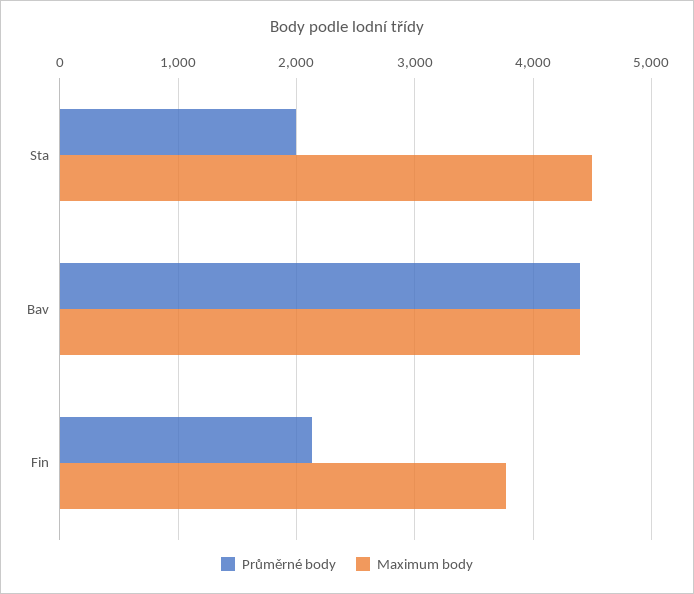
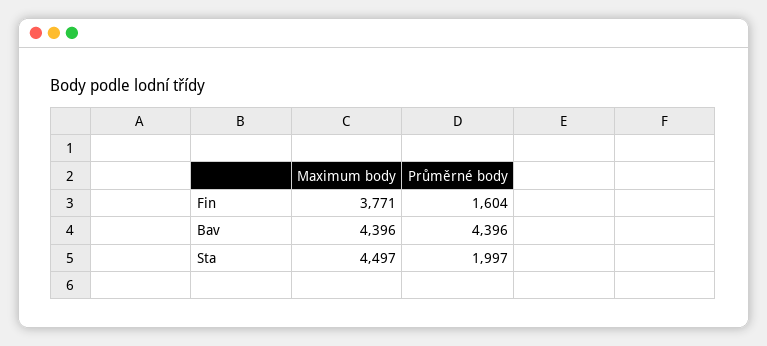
  {
    "Průměrné body": {
      "Sta": 1997,
      "Bav": 4396,
-     "Fin": 2100
+     "Fin": 1604
    },
    "Maximum body": {
      "Sta": 4497,
      "Bav": 4396,
      "Fin": 3771
    }
  }

